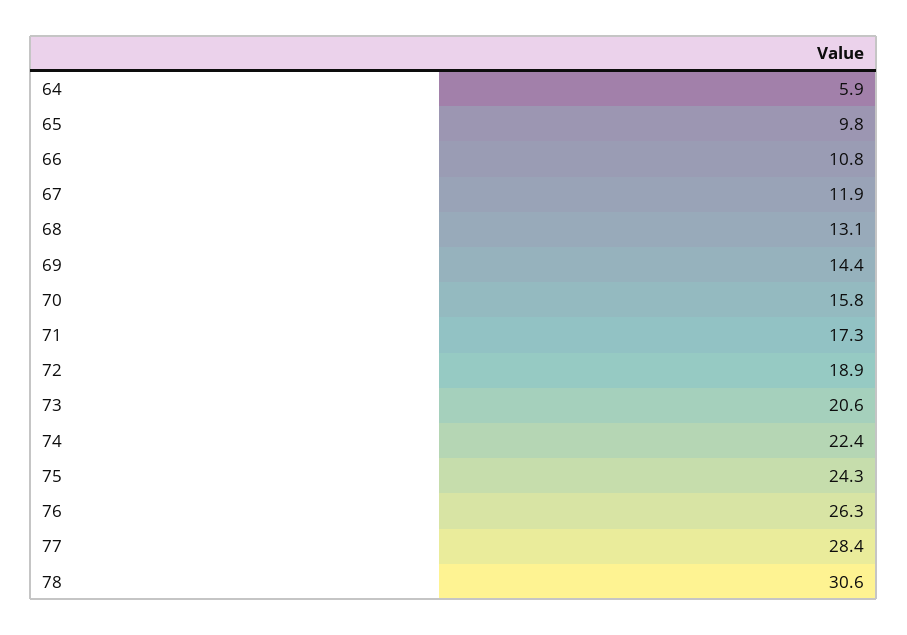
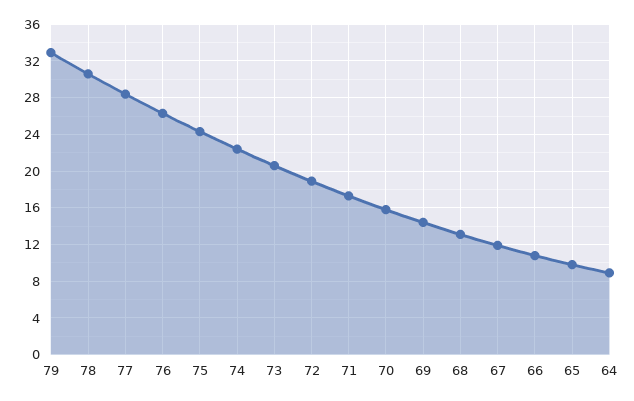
  {
-   "64": 5.9,
+   "64": 9,
    "65": 9.8,
    "66": 10.8,
    "67": 11.9,
    "68": 13.1,
    "69": 14.4,
    "70": 15.8,
    "71": 17.3,
    "72": 18.9,
    "73": 20.6,
    "74": 22.4,
    "75": 24.3,
    "76": 26.3,
    "77": 28.4,
-   "78": 30.6
+   "78": 30.6,
+   "79": 33
  }

